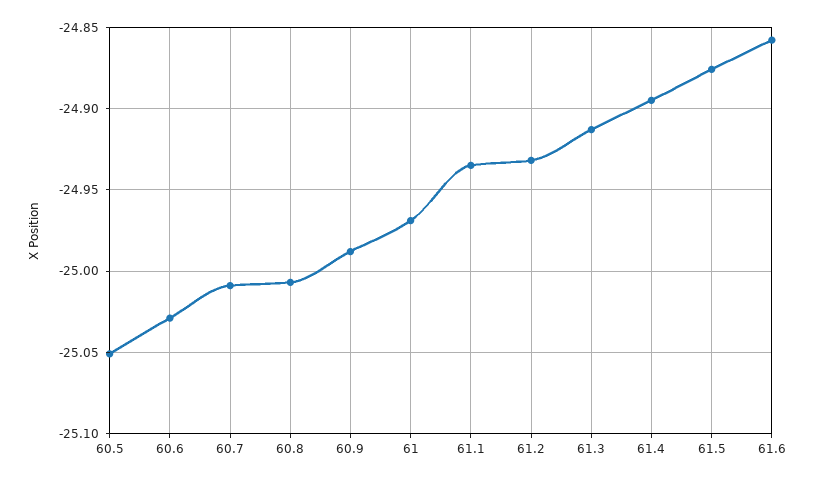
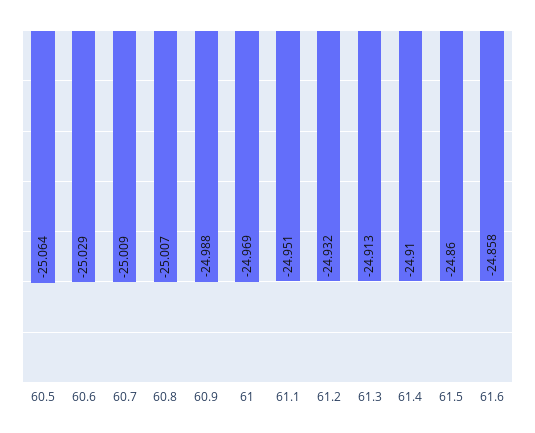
  {
-   "60.5": -25.05,
+   "60.5": -25.064,
    "60.6": -25.029,
    "60.7": -25.009,
    "60.8": -25.007,
    "60.9": -24.988,
    "61": -24.969,
-   "61.1": -24.935,
+   "61.1": -24.951,
    "61.2": -24.932,
    "61.3": -24.913,
-   "61.4": -24.895,
+   "61.4": -24.91,
-   "61.5": -24.875,
+   "61.5": -24.86,
    "61.6": -24.858
  }

